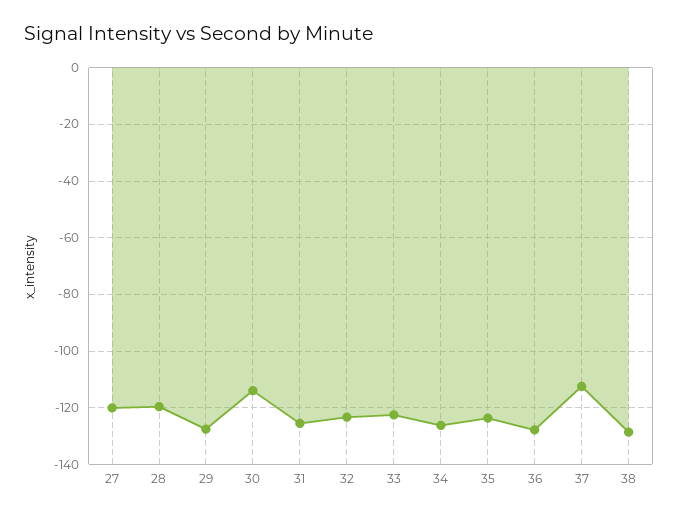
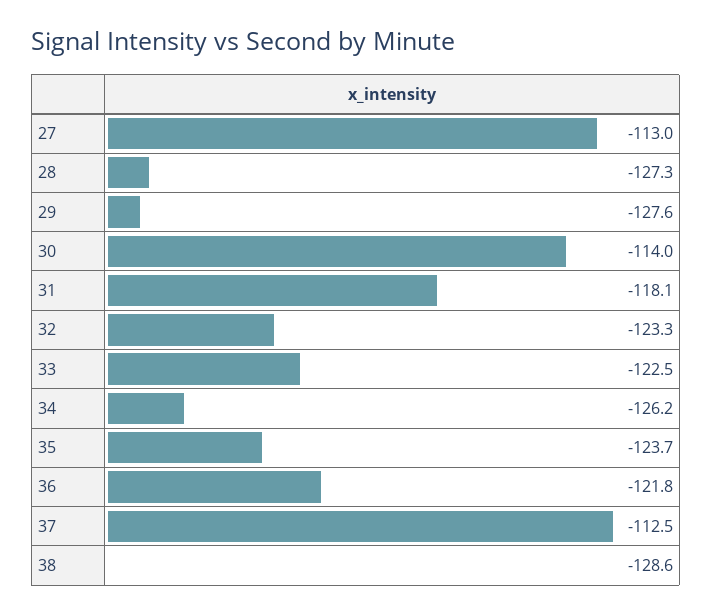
  {
-   "27": -120,
+   "27": -113,
-   "28": -120,
+   "28": -127.3,
    "29": -127.6,
    "30": -114,
-   "31": -125,
+   "31": -118.1,
    "32": -123.3,
    "33": -122.5,
    "34": -126.2,
    "35": -123.7,
-   "36": -127.5,
+   "36": -121.8,
    "37": -112.5,
    "38": -128.6
  }

